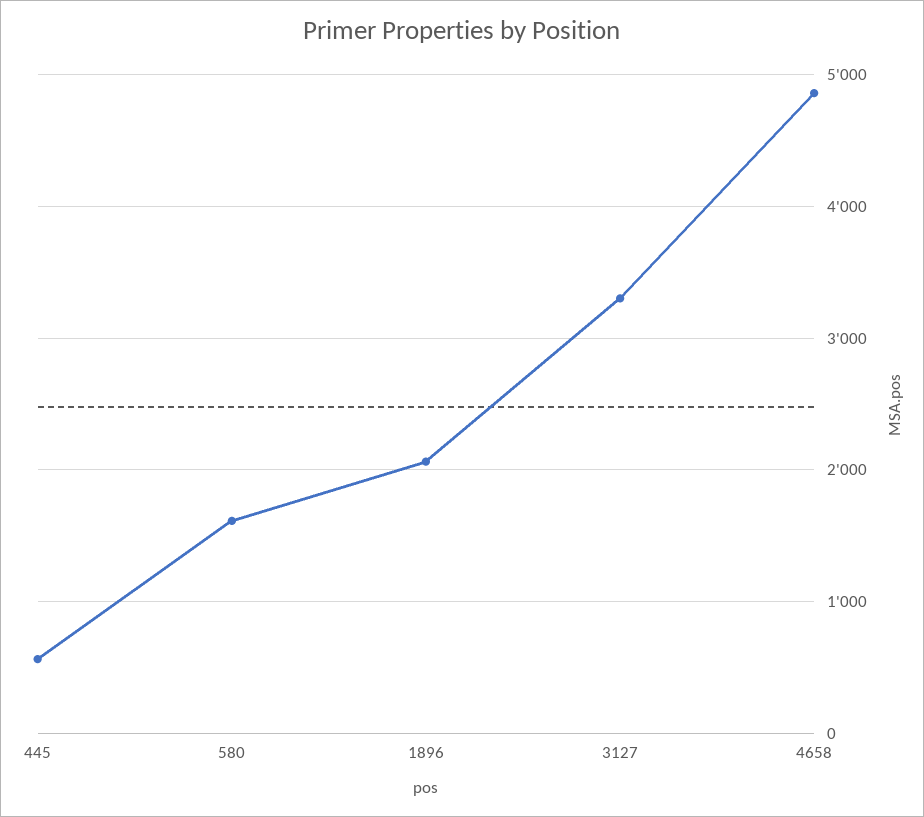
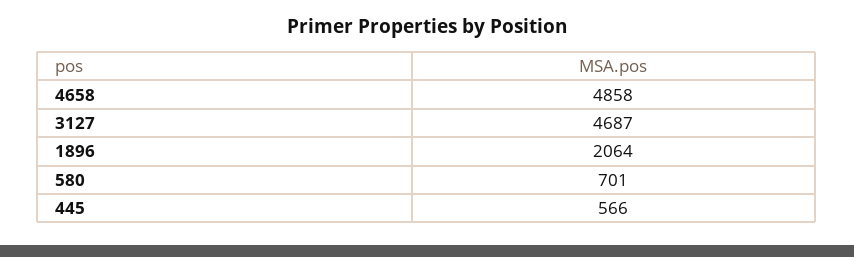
  {
    "445": 566,
-   "580": 1600,
+   "580": 701,
    "1896": 2064,
-   "3127": 3300,
+   "3127": 4687,
    "4658": 4858
  }

